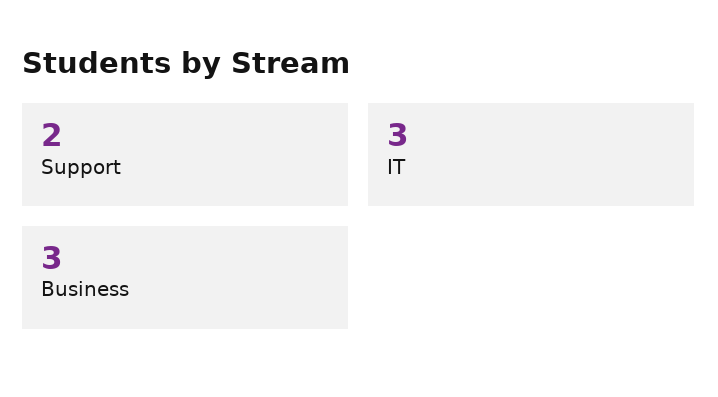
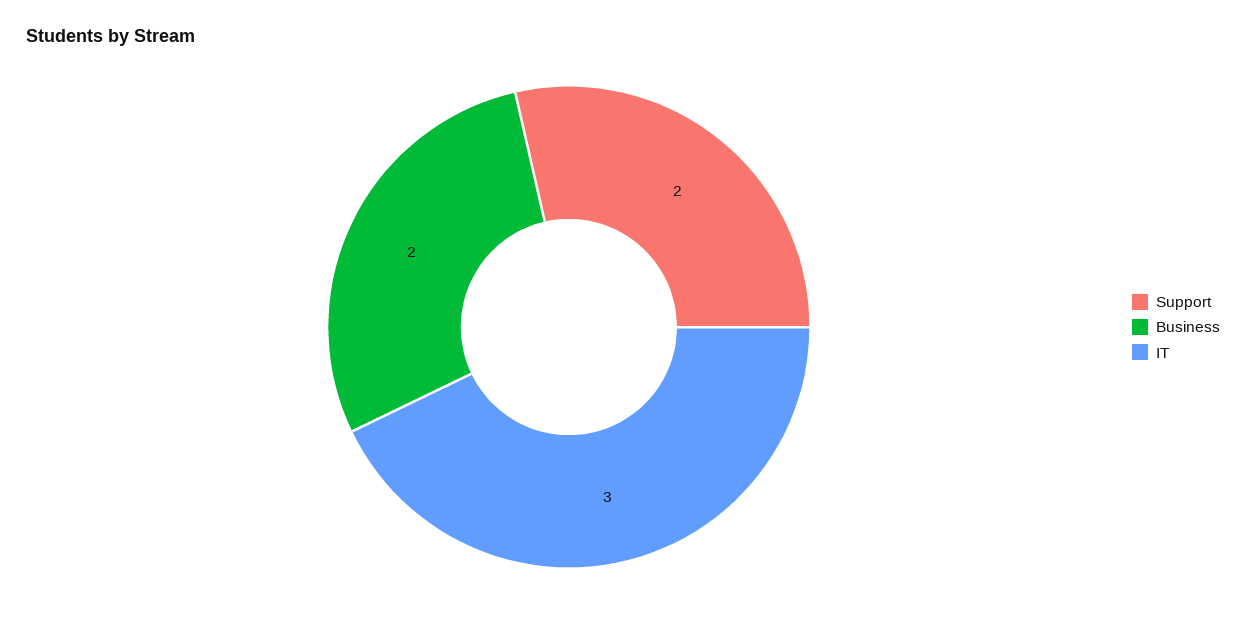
  {
    "Support": 2,
    "IT": 3,
-   "Business": 3
+   "Business": 2
  }

